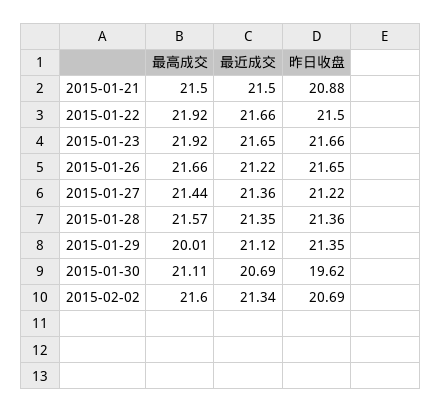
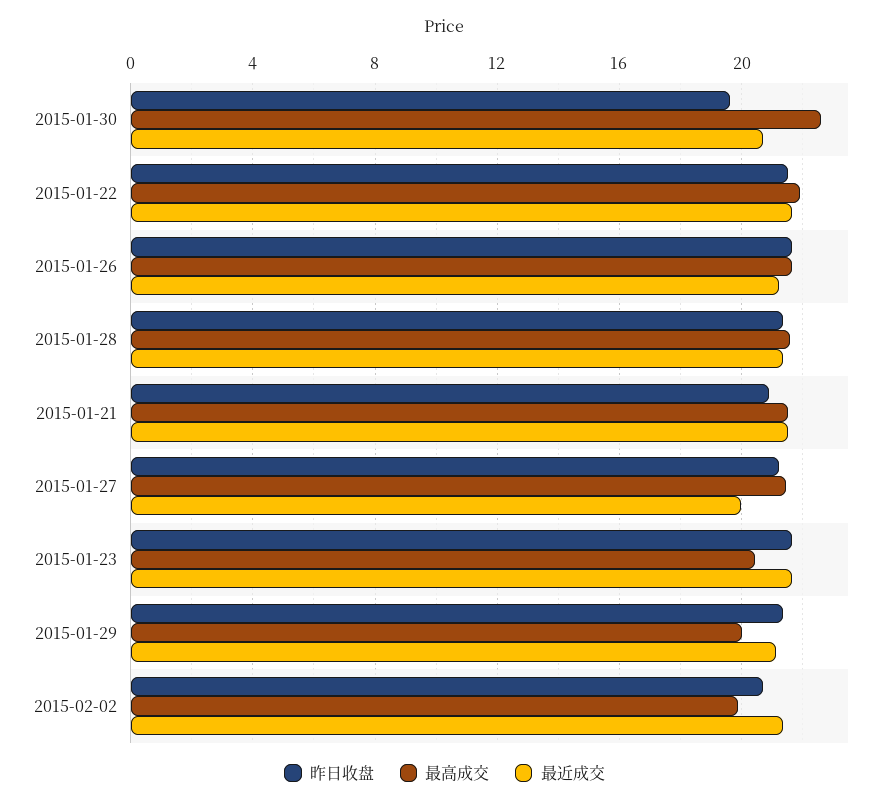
  {
    "最高成交": {
      "2015-01-21": 21.5,
      "2015-01-22": 21.92,
-     "2015-01-23": 21.92,
+     "2015-01-23": 20.5,
      "2015-01-26": 21.66,
      "2015-01-27": 21.44,
      "2015-01-28": 21.57,
      "2015-01-29": 20.01,
-     "2015-01-30": 21.11,
+     "2015-01-30": 22.5,
-     "2015-02-02": 21.6
+     "2015-02-02": 20
    },
    "最近成交": {
      "2015-01-21": 21.5,
      "2015-01-22": 21.66,
      "2015-01-23": 21.65,
      "2015-01-26": 21.22,
-     "2015-01-27": 21.36,
+     "2015-01-27": 20,
      "2015-01-28": 21.35,
      "2015-01-29": 21.12,
      "2015-01-30": 20.69,
      "2015-02-02": 21.34
    },
    "昨日收盘": {
      "2015-01-21": 20.88,
      "2015-01-22": 21.5,
      "2015-01-23": 21.66,
      "2015-01-26": 21.65,
      "2015-01-27": 21.22,
      "2015-01-28": 21.36,
      "2015-01-29": 21.35,
      "2015-01-30": 19.62,
      "2015-02-02": 20.69
    }
  }

